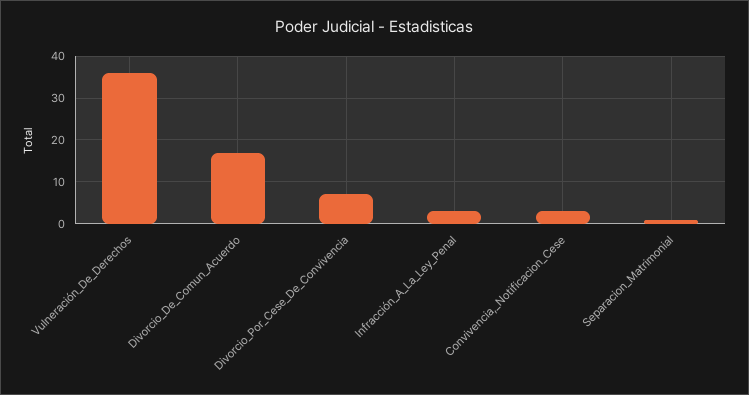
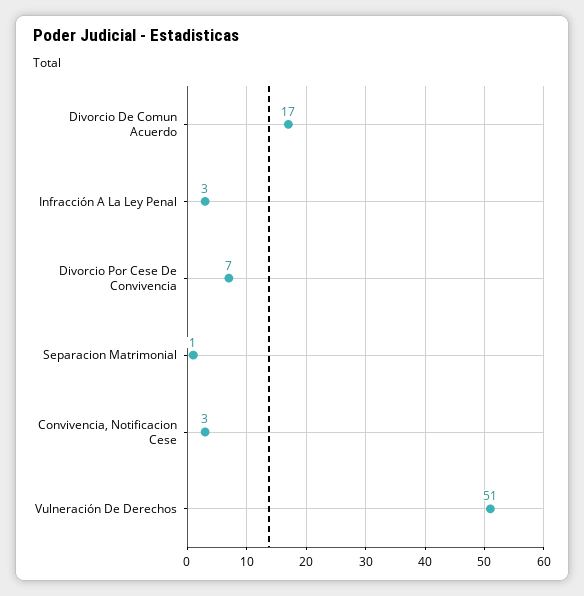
  {
-   "Vulneración_De_Derechos": 35,
+   "Vulneración_De_Derechos": 51,
    "Divorcio_De_Comun_Acuerdo": 17,
    "Divorcio_Por_Cese_De_Convivencia": 7,
    "Infracción_A_La_Ley_Penal": 3,
    "Convivencia,_Notificacion_Cese": 3,
    "Separacion_Matrimonial": 1
  }

